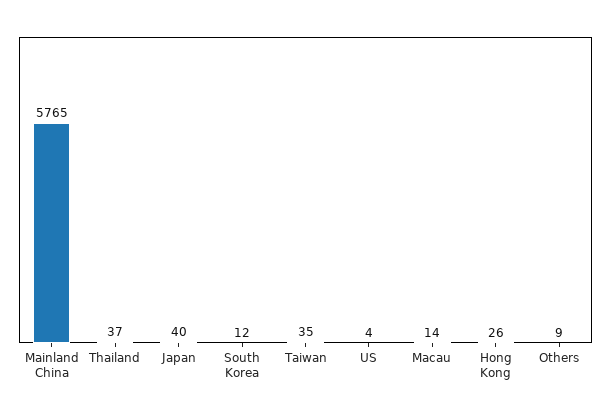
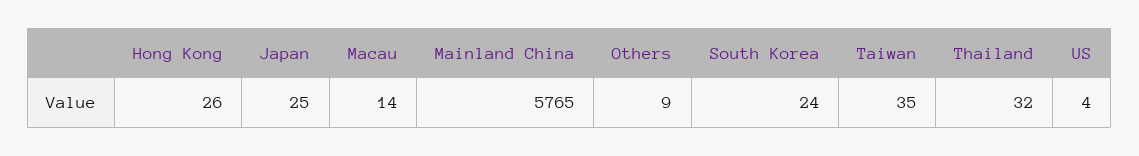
  {
    "Mainland China": 5765,
-   "Thailand": 37,
+   "Thailand": 32,
-   "Japan": 40,
+   "Japan": 25,
-   "South Korea": 12,
+   "South Korea": 24,
    "Taiwan": 35,
    "US": 4,
    "Macau": 14,
    "Hong Kong": 26,
    "Others": 9
  }

